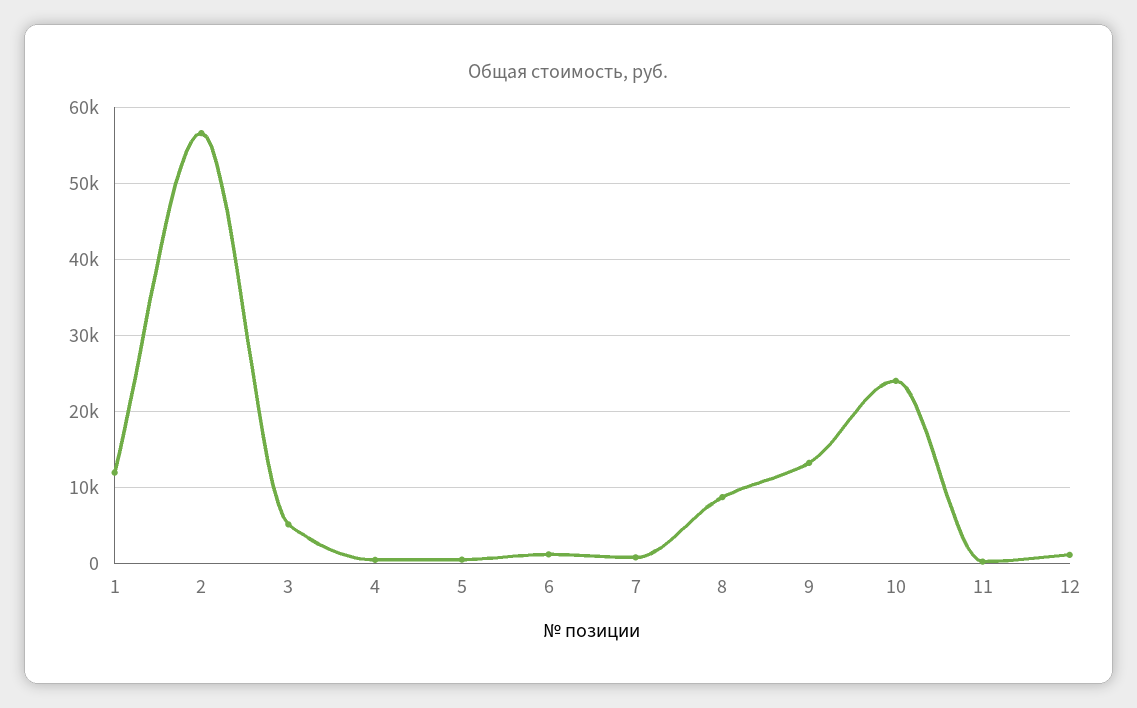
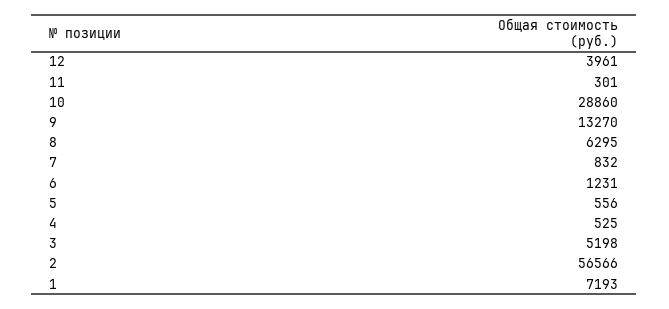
  {
-   "1": 12000,
+   "1": 7193,
    "2": 56566,
    "3": 5198,
    "4": 525,
    "5": 556,
    "6": 1231,
    "7": 832,
-   "8": 9000,
+   "8": 6295,
    "9": 13270,
-   "10": 24000,
+   "10": 28860,
    "11": 301,
-   "12": 1000
+   "12": 3961
  }

